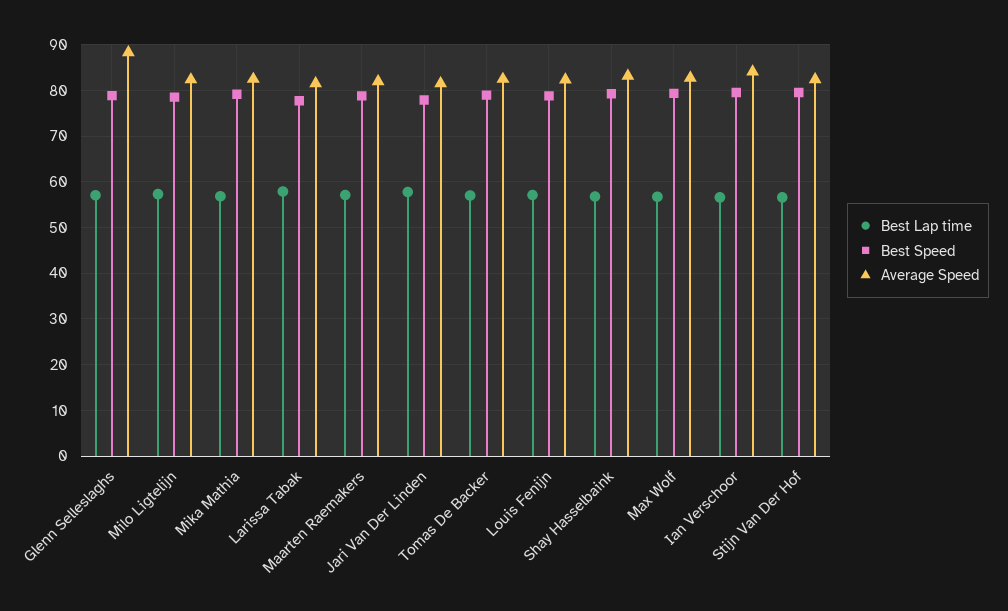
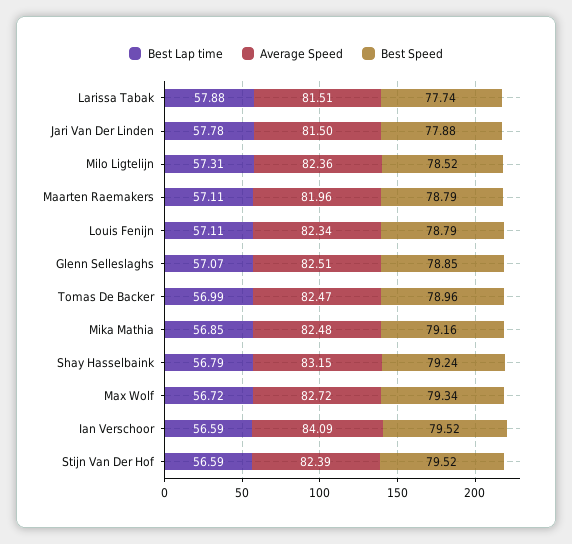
  {
    "Best Lap time": {
      "Glenn Selleslaghs": 57.07,
      "Milo Ligtelijn": 57.31,
      "Mika Mathia": 56.85,
      "Larissa Tabak": 57.88,
      "Maarten Raemakers": 57.11,
      "Jari Van Der Linden": 57.78,
      "Tomas De Backer": 56.99,
      "Louis Fenijn": 57.11,
      "Shay Hasselbaink": 56.79,
      "Max Wolf": 56.72,
      "Ian Verschoor": 56.59,
      "Stijn Van Der Hof": 56.59
    },
    "Best Speed": {
      "Glenn Selleslaghs": 78.85,
      "Milo Ligtelijn": 78.52,
      "Mika Mathia": 79.16,
      "Larissa Tabak": 77.74,
      "Maarten Raemakers": 78.79,
      "Jari Van Der Linden": 77.88,
      "Tomas De Backer": 78.96,
      "Louis Fenijn": 78.79,
      "Shay Hasselbaink": 79.24,
      "Max Wolf": 79.34,
      "Ian Verschoor": 79.52,
      "Stijn Van Der Hof": 79.52
    },
    "Average Speed": {
-     "Glenn Selleslaghs": 88,
+     "Glenn Selleslaghs": 82.51,
      "Milo Ligtelijn": 82.36,
      "Mika Mathia": 82.48,
      "Larissa Tabak": 81.51,
      "Maarten Raemakers": 81.96,
      "Jari Van Der Linden": 81.5,
      "Tomas De Backer": 82.47,
      "Louis Fenijn": 82.34,
      "Shay Hasselbaink": 83.15,
      "Max Wolf": 82.72,
      "Ian Verschoor": 84.09,
      "Stijn Van Der Hof": 82.39
    }
  }

